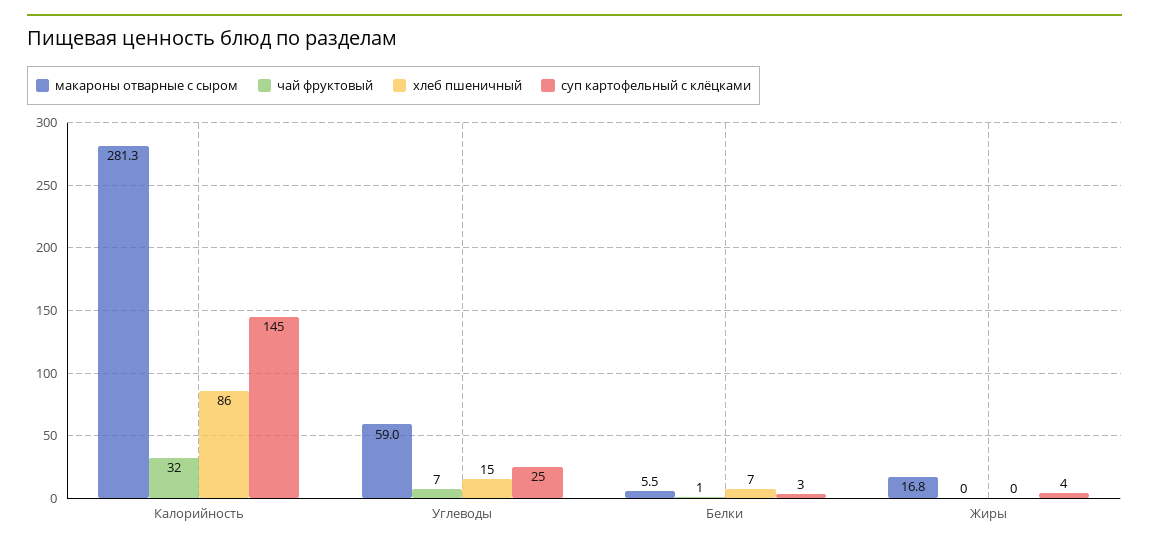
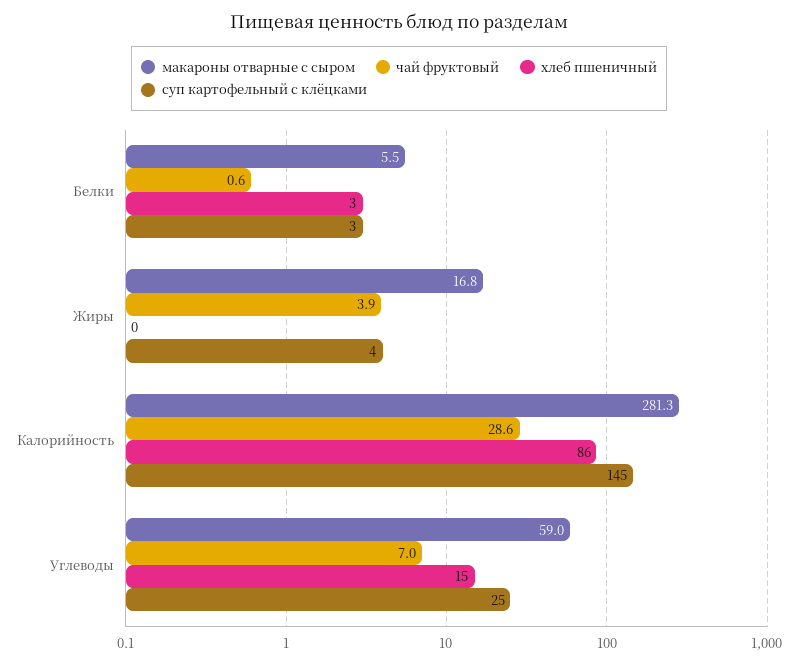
  {
    "макароны отварные с сыром": {
      "Калорийность": 281.3,
      "Углеводы": 59,
      "Белки": 5.5,
      "Жиры": 16.8
    },
    "чай фруктовый": {
-     "Калорийность": 32,
+     "Калорийность": 28.6,
      "Углеводы": 7,
      "Белки": 0.6,
-     "Жиры": 0
+     "Жиры": 3.9
    },
    "хлеб пшеничный": {
      "Калорийность": 86,
      "Углеводы": 15,
-     "Белки": 7,
+     "Белки": 3,
      "Жиры": 0
    },
    "суп картофельный с клёцками": {
      "Калорийность": 145,
      "Углеводы": 25,
      "Белки": 3,
      "Жиры": 4
    }
  }

